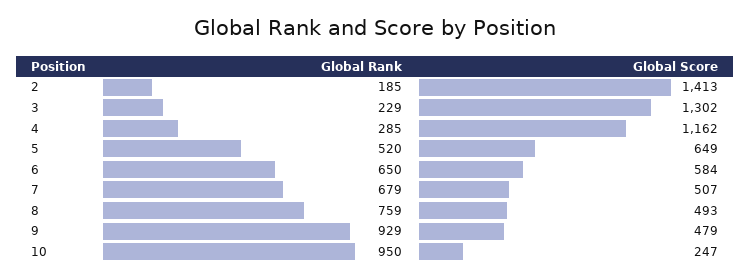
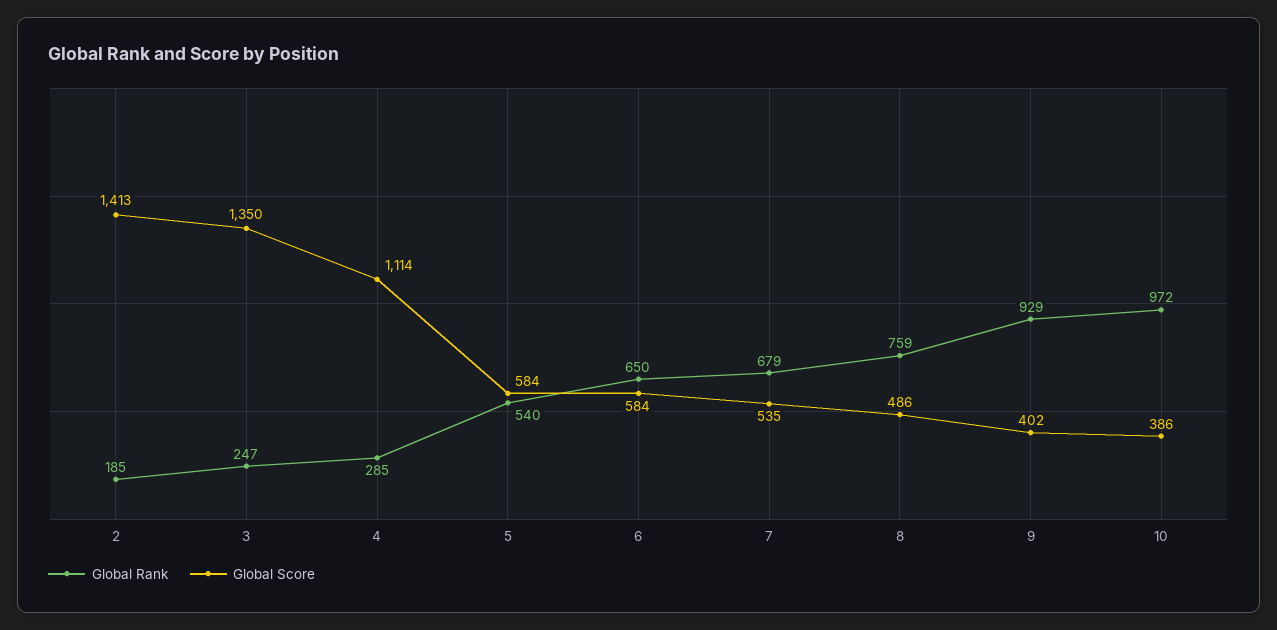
  {
    "Global Rank": {
      "2": 185,
-     "3": 229,
+     "3": 247,
      "4": 285,
-     "5": 520,
+     "5": 540,
      "6": 650,
      "7": 679,
      "8": 759,
      "9": 929,
-     "10": 950
+     "10": 972
    },
    "Global Score": {
      "2": 1413,
-     "3": 1302,
+     "3": 1350,
-     "4": 1162,
+     "4": 1114,
-     "5": 649,
+     "5": 584,
      "6": 584,
-     "7": 507,
+     "7": 535,
-     "8": 493,
+     "8": 486,
-     "9": 479,
+     "9": 402,
-     "10": 247
+     "10": 386
    }
  }

